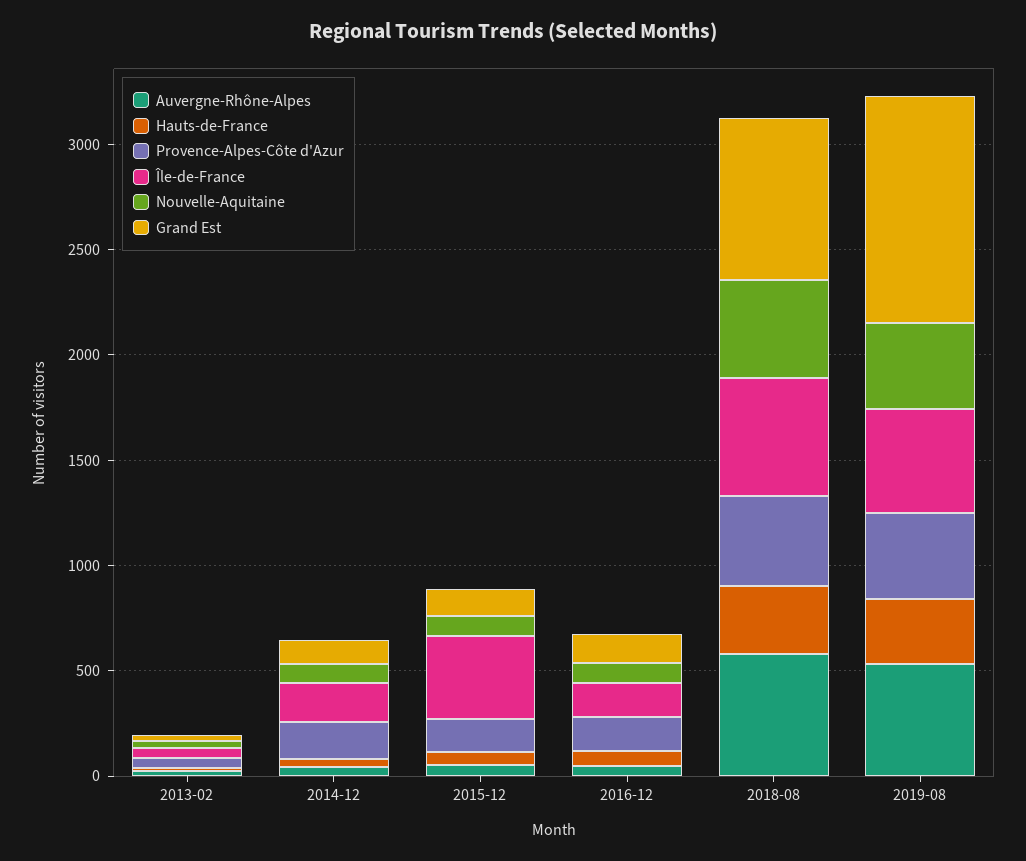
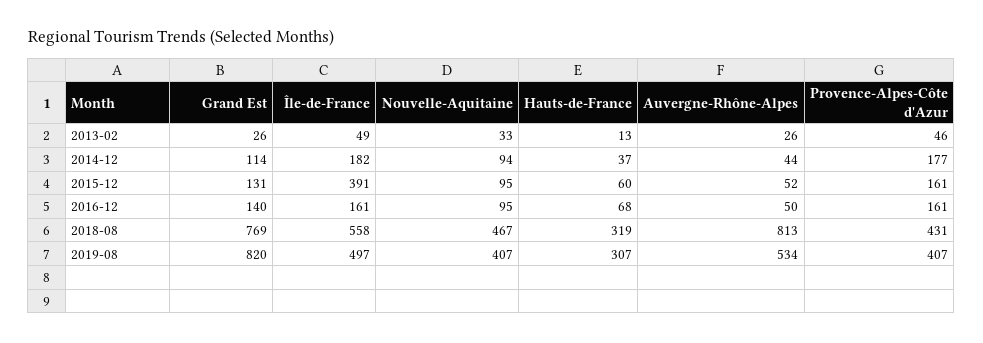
  {
    "Auvergne-Rhône-Alpes": {
      "2013-02": 26,
      "2014-12": 44,
      "2015-12": 52,
      "2016-12": 50,
-     "2018-08": 600,
+     "2018-08": 813,
      "2019-08": 534
    },
    "Hauts-de-France": {
      "2013-02": 13,
      "2014-12": 37,
      "2015-12": 60,
      "2016-12": 68,
      "2018-08": 319,
      "2019-08": 307
    },
    "Provence-Alpes-Côte d'Azur": {
      "2013-02": 46,
      "2014-12": 177,
      "2015-12": 161,
      "2016-12": 161,
      "2018-08": 431,
      "2019-08": 407
    },
    "Île-de-France": {
      "2013-02": 49,
      "2014-12": 182,
      "2015-12": 391,
      "2016-12": 161,
      "2018-08": 558,
      "2019-08": 497
    },
    "Nouvelle-Aquitaine": {
      "2013-02": 33,
      "2014-12": 94,
      "2015-12": 95,
      "2016-12": 95,
      "2018-08": 467,
      "2019-08": 407
    },
    "Grand Est": {
      "2013-02": 26,
      "2014-12": 114,
      "2015-12": 131,
      "2016-12": 140,
      "2018-08": 769,
-     "2019-08": 1100
+     "2019-08": 820
    }
  }

